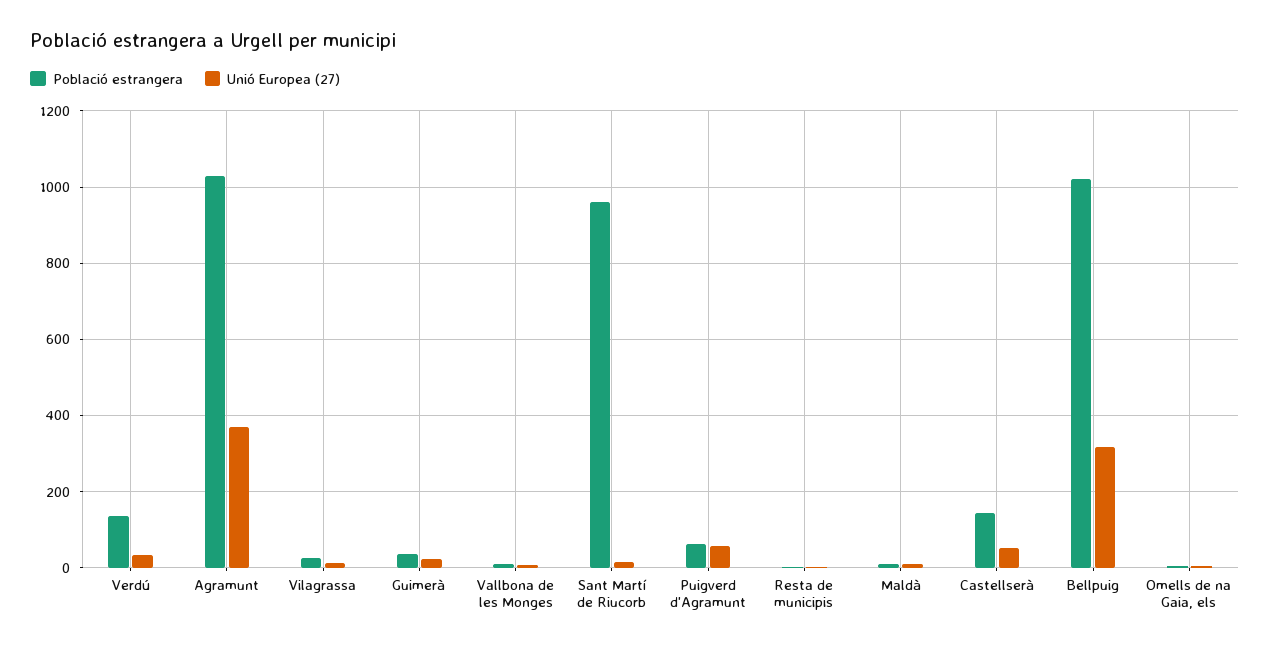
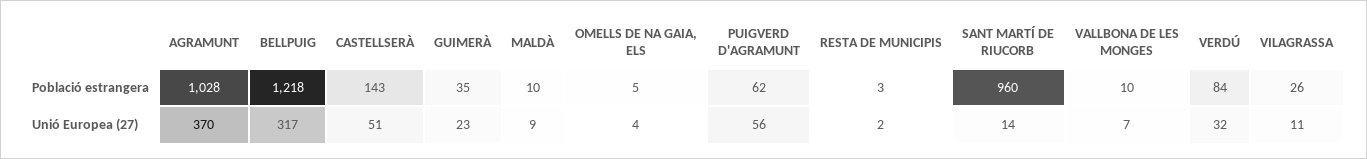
  {
    "Població estrangera": {
-     "Verdú": 140,
+     "Verdú": 84,
      "Agramunt": 1028,
      "Vilagrassa": 26,
      "Guimerà": 35,
      "Vallbona de les Monges": 10,
      "Sant Martí de Riucorb": 960,
      "Puigverd d'Agramunt": 62,
      "Resta de municipis": 3,
      "Maldà": 10,
      "Castellserà": 143,
-     "Bellpuig": 1020,
+     "Bellpuig": 1218,
      "Omells de na Gaia, els": 5
    },
    "Unió Europea (27)": {
      "Verdú": 32,
      "Agramunt": 370,
      "Vilagrassa": 11,
      "Guimerà": 23,
      "Vallbona de les Monges": 7,
      "Sant Martí de Riucorb": 14,
      "Puigverd d'Agramunt": 56,
      "Resta de municipis": 2,
      "Maldà": 9,
      "Castellserà": 51,
      "Bellpuig": 317,
      "Omells de na Gaia, els": 4
    }
  }

